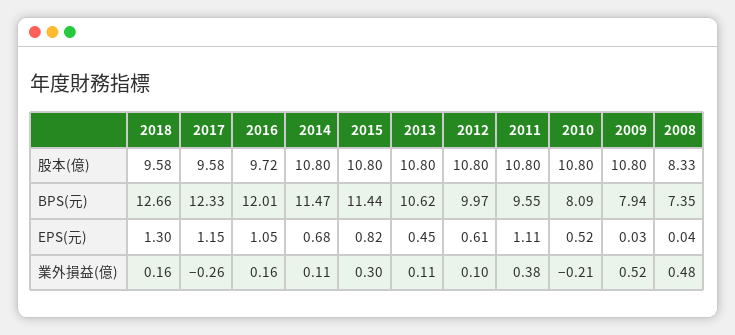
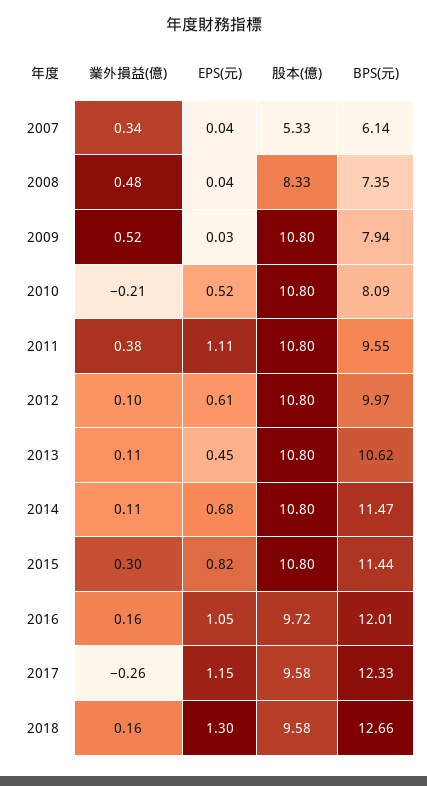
  {
    "2018": {
      "股本(億)": 9.58,
      "BPS(元)": 12.66,
      "EPS(元)": 1.3,
      "業外損益(億)": 0.16
    },
    "2017": {
      "股本(億)": 9.58,
      "BPS(元)": 12.33,
      "EPS(元)": 1.15,
      "業外損益(億)": -0.26
    },
    "2016": {
      "股本(億)": 9.72,
      "BPS(元)": 12.01,
      "EPS(元)": 1.05,
      "業外損益(億)": 0.16
    },
    "2014": {
      "股本(億)": 10.8,
      "BPS(元)": 11.47,
      "EPS(元)": 0.68,
      "業外損益(億)": 0.11
    },
    "2015": {
      "股本(億)": 10.8,
      "BPS(元)": 11.44,
      "EPS(元)": 0.82,
      "業外損益(億)": 0.3
    },
    "2013": {
      "股本(億)": 10.8,
      "BPS(元)": 10.62,
      "EPS(元)": 0.45,
      "業外損益(億)": 0.11
    },
    "2012": {
      "股本(億)": 10.8,
      "BPS(元)": 9.97,
      "EPS(元)": 0.61,
      "業外損益(億)": 0.1
    },
    "2011": {
      "股本(億)": 10.8,
      "BPS(元)": 9.55,
      "EPS(元)": 1.11,
      "業外損益(億)": 0.38
    },
    "2010": {
      "股本(億)": 10.8,
      "BPS(元)": 8.09,
      "EPS(元)": 0.52,
      "業外損益(億)": -0.21
    },
    "2009": {
      "股本(億)": 10.8,
      "BPS(元)": 7.94,
      "EPS(元)": 0.03,
      "業外損益(億)": 0.52
    },
    "2008": {
      "股本(億)": 8.33,
      "BPS(元)": 7.35,
      "EPS(元)": 0.04,
      "業外損益(億)": 0.48
-   }
+   },
+   "2007": {
+     "業外損益(億)": 0.34,
+     "EPS(元)": 0.04,
+     "股本(億)": 5.33,
+     "BPS(元)": 6.14
+   }
  }

